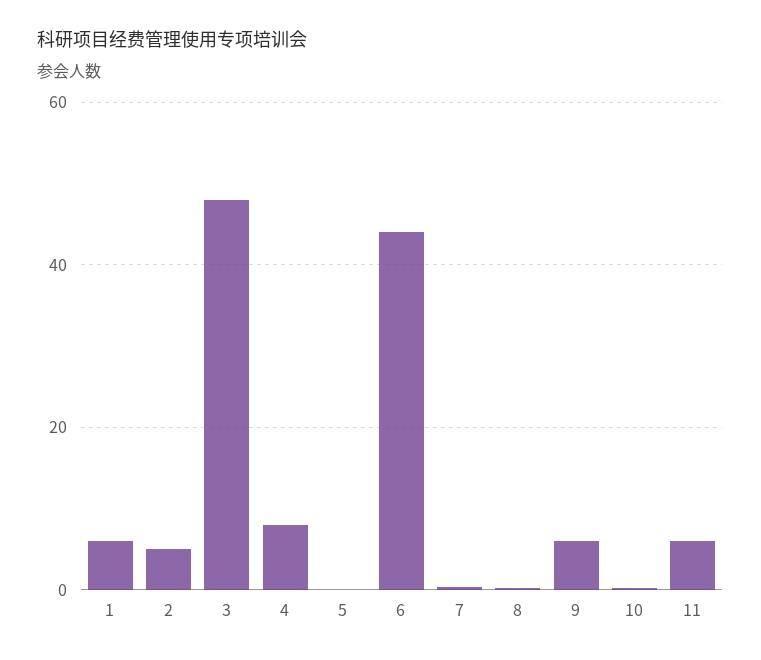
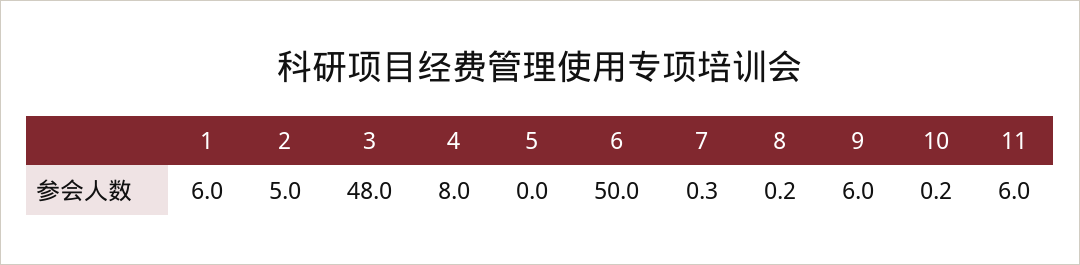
  {
    "1": 6,
    "2": 5,
    "3": 48,
    "4": 8,
    "5": 0,
-   "6": 44,
+   "6": 50,
    "7": 0.3,
    "8": 0.2,
    "9": 6,
    "10": 0.2,
    "11": 6
  }

